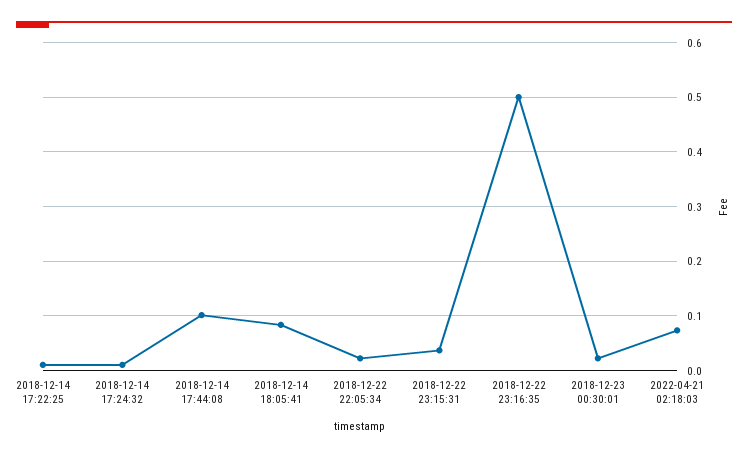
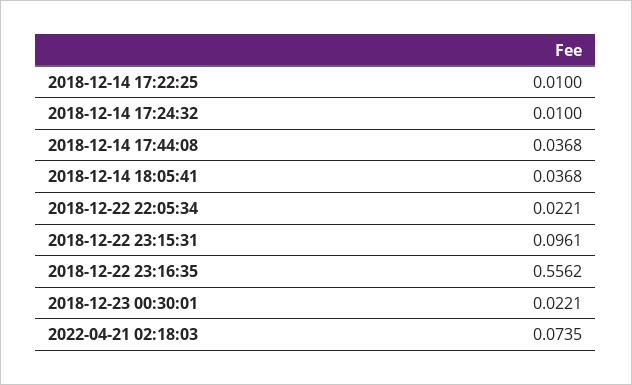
  {
    "2018-12-14 17:22:25": 0.01,
    "2018-12-14 17:24:32": 0.01,
-   "2018-12-14 17:44:08": 0.1,
+   "2018-12-14 17:44:08": 0.0368,
-   "2018-12-14 18:05:41": 0.08,
+   "2018-12-14 18:05:41": 0.0368,
    "2018-12-22 22:05:34": 0.0221,
-   "2018-12-22 23:15:31": 0.04,
+   "2018-12-22 23:15:31": 0.0961,
-   "2018-12-22 23:16:35": 0.5,
+   "2018-12-22 23:16:35": 0.5562,
    "2018-12-23 00:30:01": 0.0221,
    "2022-04-21 02:18:03": 0.0735
  }

